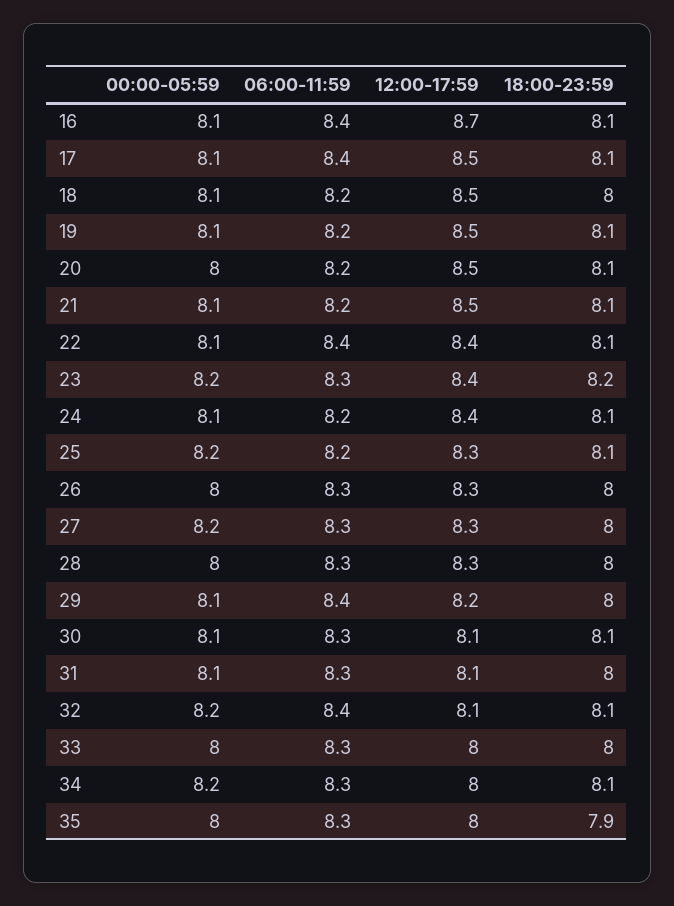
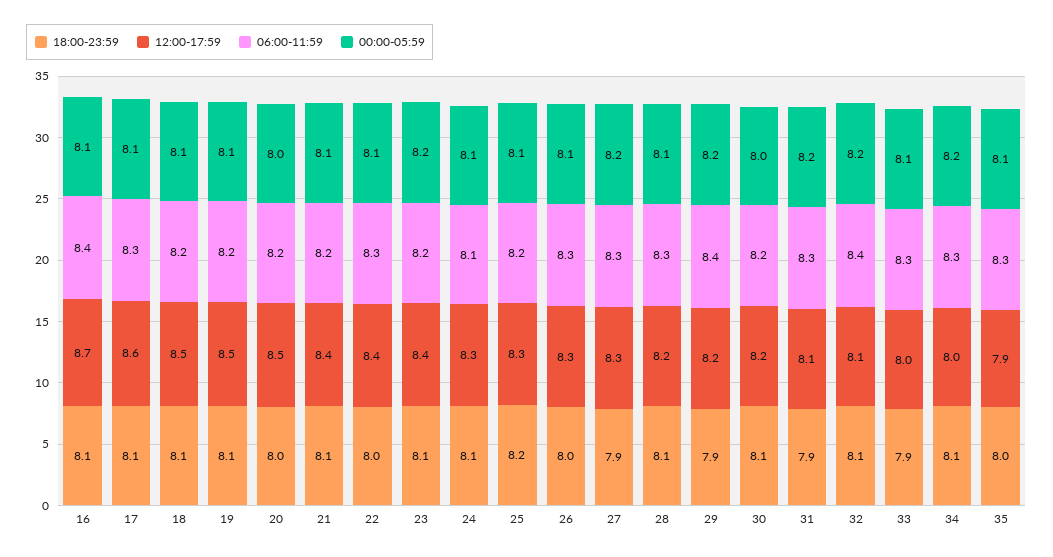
  {
    "00:00-05:59": {
      "16": 8.1,
      "17": 8.1,
      "18": 8.1,
      "19": 8.1,
      "20": 8,
      "21": 8.1,
      "22": 8.1,
      "23": 8.2,
      "24": 8.1,
-     "25": 8.2,
+     "25": 8.1,
-     "26": 8,
+     "26": 8.1,
      "27": 8.2,
-     "28": 8,
+     "28": 8.1,
-     "29": 8.1,
+     "29": 8.2,
-     "30": 8.1,
+     "30": 8,
-     "31": 8.1,
+     "31": 8.2,
      "32": 8.2,
-     "33": 8,
+     "33": 8.1,
      "34": 8.2,
-     "35": 8
+     "35": 8.1
    },
    "06:00-11:59": {
      "16": 8.4,
-     "17": 8.4,
+     "17": 8.3,
      "18": 8.2,
      "19": 8.2,
      "20": 8.2,
      "21": 8.2,
-     "22": 8.4,
+     "22": 8.3,
-     "23": 8.3,
+     "23": 8.2,
-     "24": 8.2,
+     "24": 8.1,
      "25": 8.2,
      "26": 8.3,
      "27": 8.3,
      "28": 8.3,
      "29": 8.4,
-     "30": 8.3,
+     "30": 8.2,
      "31": 8.3,
      "32": 8.4,
      "33": 8.3,
      "34": 8.3,
      "35": 8.3
    },
    "12:00-17:59": {
      "16": 8.7,
-     "17": 8.5,
+     "17": 8.6,
      "18": 8.5,
      "19": 8.5,
      "20": 8.5,
-     "21": 8.5,
+     "21": 8.4,
      "22": 8.4,
      "23": 8.4,
-     "24": 8.4,
+     "24": 8.3,
      "25": 8.3,
      "26": 8.3,
      "27": 8.3,
-     "28": 8.3,
+     "28": 8.2,
      "29": 8.2,
-     "30": 8.1,
+     "30": 8.2,
      "31": 8.1,
      "32": 8.1,
      "33": 8,
      "34": 8,
-     "35": 8
+     "35": 7.9
    },
    "18:00-23:59": {
      "16": 8.1,
      "17": 8.1,
-     "18": 8,
+     "18": 8.1,
      "19": 8.1,
-     "20": 8.1,
+     "20": 8,
      "21": 8.1,
-     "22": 8.1,
+     "22": 8,
-     "23": 8.2,
+     "23": 8.1,
      "24": 8.1,
-     "25": 8.1,
+     "25": 8.2,
      "26": 8,
-     "27": 8,
+     "27": 7.9,
-     "28": 8,
+     "28": 8.1,
-     "29": 8,
+     "29": 7.9,
      "30": 8.1,
-     "31": 8,
+     "31": 7.9,
      "32": 8.1,
-     "33": 8,
+     "33": 7.9,
      "34": 8.1,
-     "35": 7.9
+     "35": 8
    }
  }

